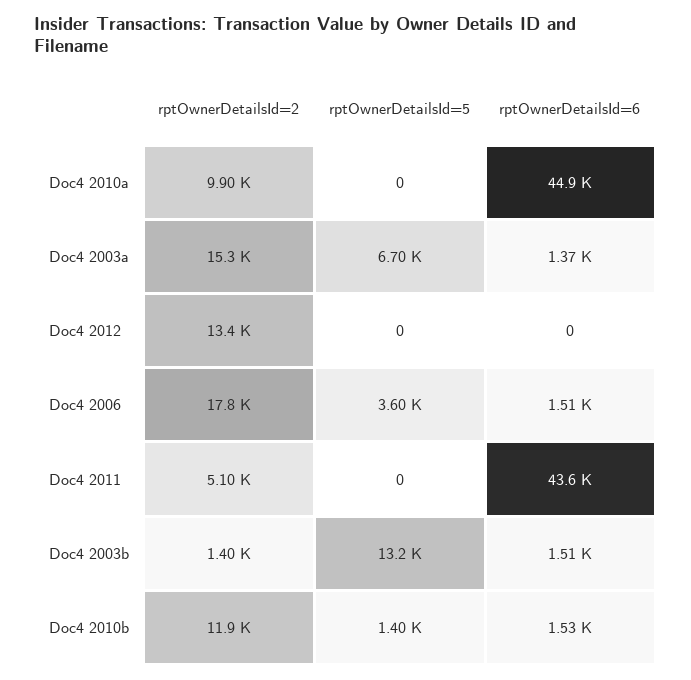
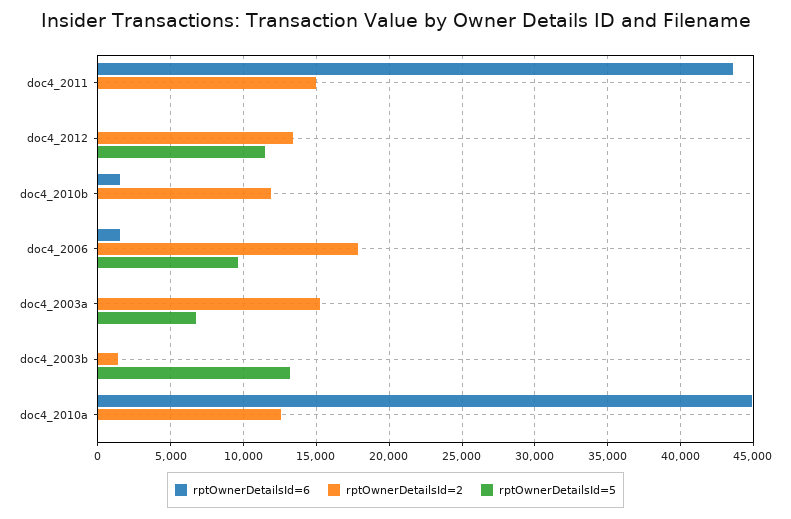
  {
    "rptOwnerDetailsId=2": {
-     "Doc4 2010a": 9900,
+     "Doc4 2010a": 12500,
      "Doc4 2003a": 15300,
      "Doc4 2012": 13400,
      "Doc4 2006": 17800,
-     "Doc4 2011": 5100,
+     "Doc4 2011": 15000,
      "Doc4 2003b": 1400,
      "Doc4 2010b": 11900
    },
    "rptOwnerDetailsId=5": {
      "Doc4 2010a": 0,
      "Doc4 2003a": 6700,
-     "Doc4 2012": 0,
+     "Doc4 2012": 11500,
-     "Doc4 2006": 3600,
+     "Doc4 2006": 9500,
      "Doc4 2011": 0,
      "Doc4 2003b": 13200,
-     "Doc4 2010b": 1400
+     "Doc4 2010b": 0
    },
    "rptOwnerDetailsId=6": {
      "Doc4 2010a": 44900,
-     "Doc4 2003a": 1370,
+     "Doc4 2003a": 0,
      "Doc4 2012": 0,
      "Doc4 2006": 1510,
      "Doc4 2011": 43600,
-     "Doc4 2003b": 1510,
+     "Doc4 2003b": 0,
      "Doc4 2010b": 1530
    }
  }

